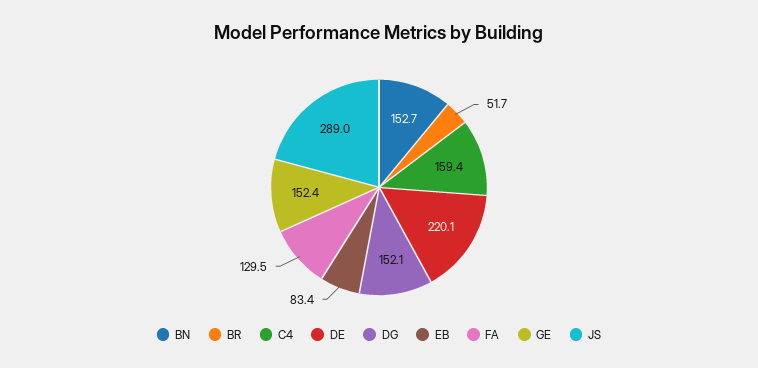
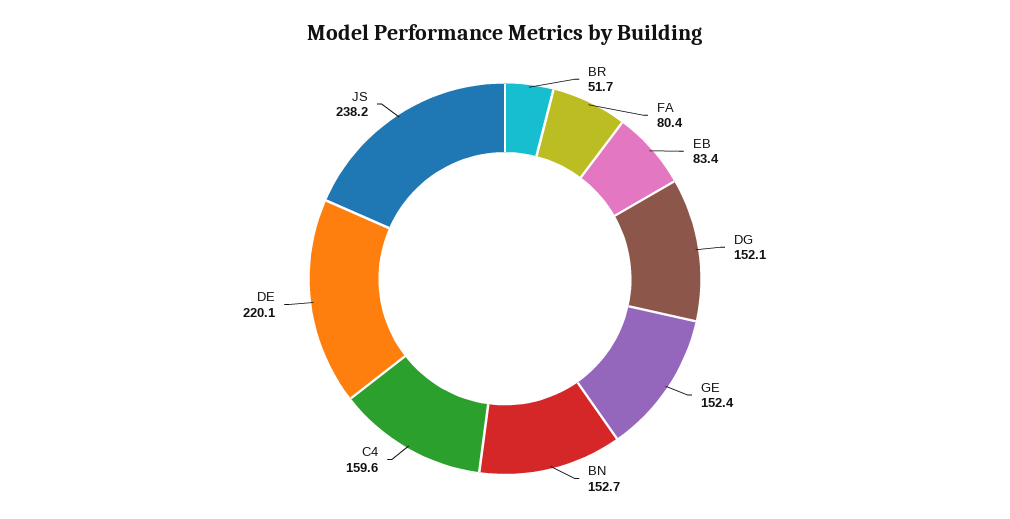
  {
    "BN": 152.7,
    "BR": 51.7,
-   "C4": 159.4,
+   "C4": 159.6,
    "DE": 220.1,
    "DG": 152.1,
    "EB": 83.4,
-   "FA": 129.5,
+   "FA": 80.4,
    "GE": 152.4,
-   "JS": 289
+   "JS": 238.2
  }

